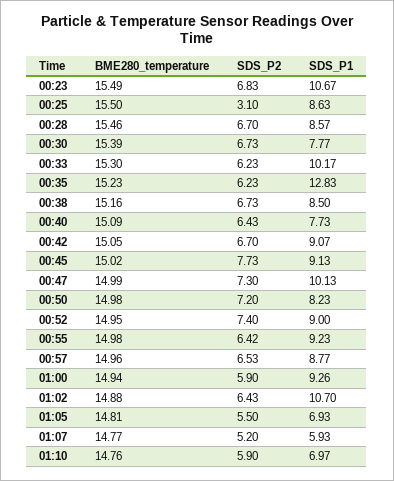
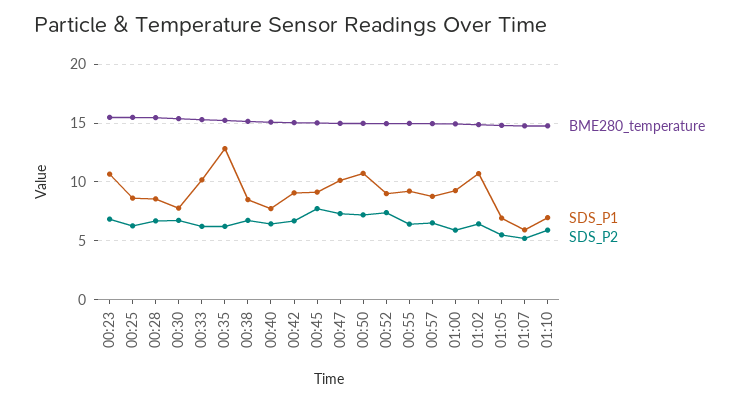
  {
    "BME280_temperature": {
      "00:23": 15.49,
      "00:25": 15.5,
      "00:28": 15.46,
      "00:30": 15.39,
      "00:33": 15.3,
      "00:35": 15.23,
      "00:38": 15.16,
      "00:40": 15.09,
      "00:42": 15.05,
      "00:45": 15.02,
      "00:47": 14.99,
      "00:50": 14.98,
      "00:52": 14.95,
      "00:55": 14.98,
      "00:57": 14.96,
      "01:00": 14.94,
      "01:02": 14.88,
      "01:05": 14.81,
      "01:07": 14.77,
      "01:10": 14.76
    },
    "SDS_P2": {
      "00:23": 6.83,
-     "00:25": 3.1,
+     "00:25": 6,
      "00:28": 6.7,
      "00:30": 6.73,
      "00:33": 6.23,
      "00:35": 6.23,
      "00:38": 6.73,
      "00:40": 6.43,
      "00:42": 6.7,
      "00:45": 7.73,
      "00:47": 7.3,
      "00:50": 7.2,
      "00:52": 7.4,
      "00:55": 6.42,
      "00:57": 6.53,
      "01:00": 5.9,
      "01:02": 6.43,
      "01:05": 5.5,
      "01:07": 5.2,
      "01:10": 5.9
    },
    "SDS_P1": {
      "00:23": 10.67,
      "00:25": 8.63,
      "00:28": 8.57,
      "00:30": 7.77,
      "00:33": 10.17,
      "00:35": 12.83,
      "00:38": 8.5,
      "00:40": 7.73,
      "00:42": 9.07,
      "00:45": 9.13,
      "00:47": 10.13,
-     "00:50": 8.23,
+     "00:50": 11,
      "00:52": 9,
      "00:55": 9.23,
      "00:57": 8.77,
      "01:00": 9.26,
      "01:02": 10.7,
      "01:05": 6.93,
      "01:07": 5.93,
      "01:10": 6.97
    }
  }

